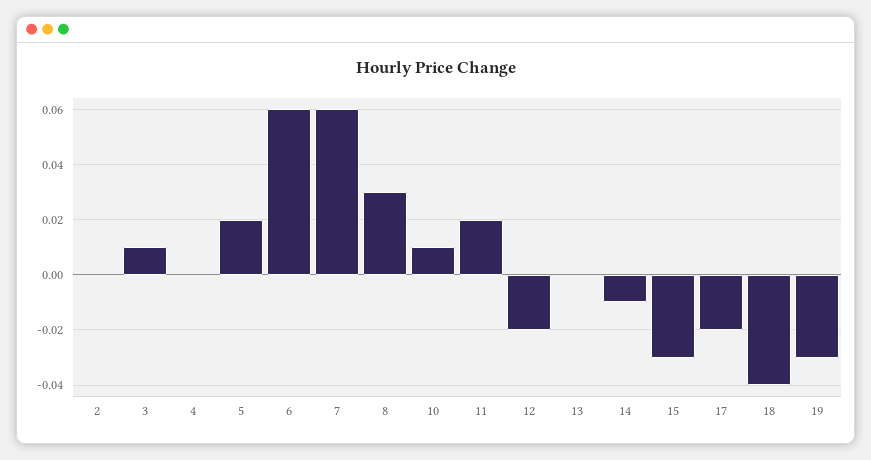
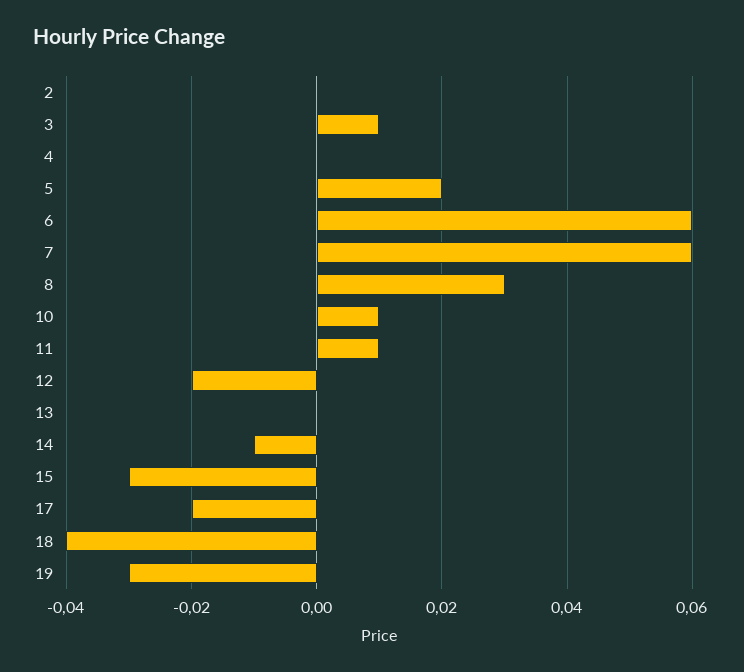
  {
    "2": 0,
    "3": 0.01,
    "4": 0,
    "5": 0.02,
    "6": 0.06,
    "7": 0.06,
    "8": 0.03,
    "10": 0.01,
-   "11": 0.02,
+   "11": 0.01,
    "12": -0.02,
    "13": 0,
    "14": -0.01,
    "15": -0.03,
    "17": -0.02,
    "18": -0.04,
    "19": -0.03
  }

